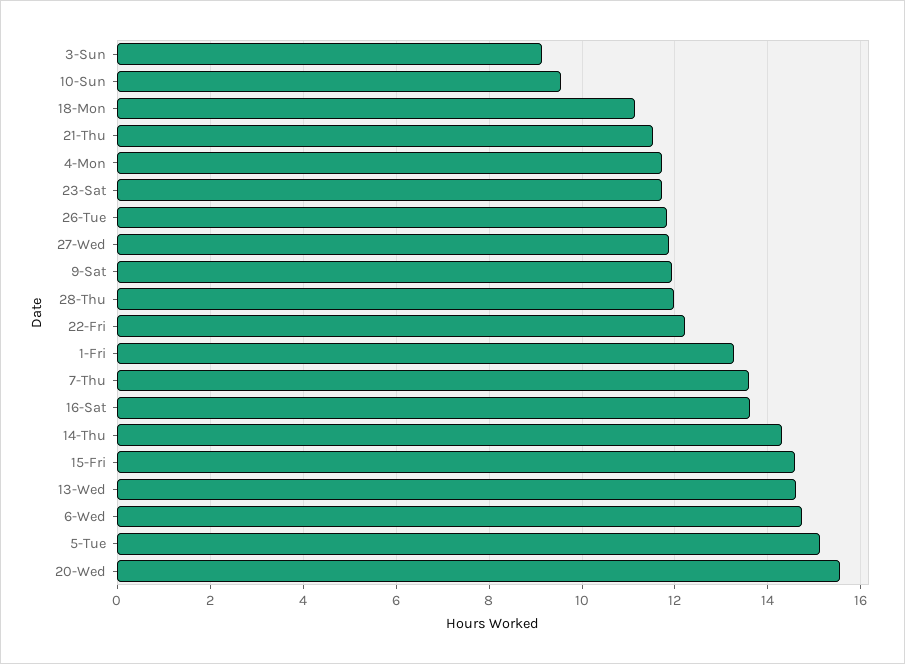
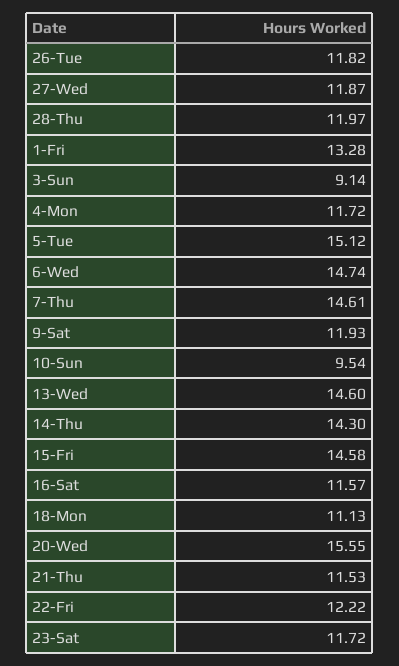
  {
    "3-Sun": 9.14,
    "10-Sun": 9.54,
    "18-Mon": 11.13,
    "21-Thu": 11.53,
    "4-Mon": 11.72,
    "23-Sat": 11.72,
    "26-Tue": 11.82,
    "27-Wed": 11.87,
    "9-Sat": 11.93,
    "28-Thu": 11.97,
    "22-Fri": 12.22,
    "1-Fri": 13.28,
-   "7-Thu": 13.6,
+   "7-Thu": 14.61,
-   "16-Sat": 13.6,
+   "16-Sat": 11.57,
    "14-Thu": 14.3,
    "15-Fri": 14.58,
    "13-Wed": 14.6,
    "6-Wed": 14.74,
    "5-Tue": 15.12,
    "20-Wed": 15.55
  }

